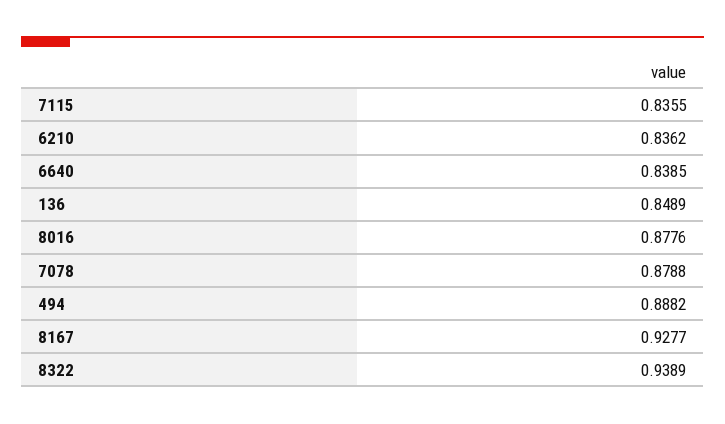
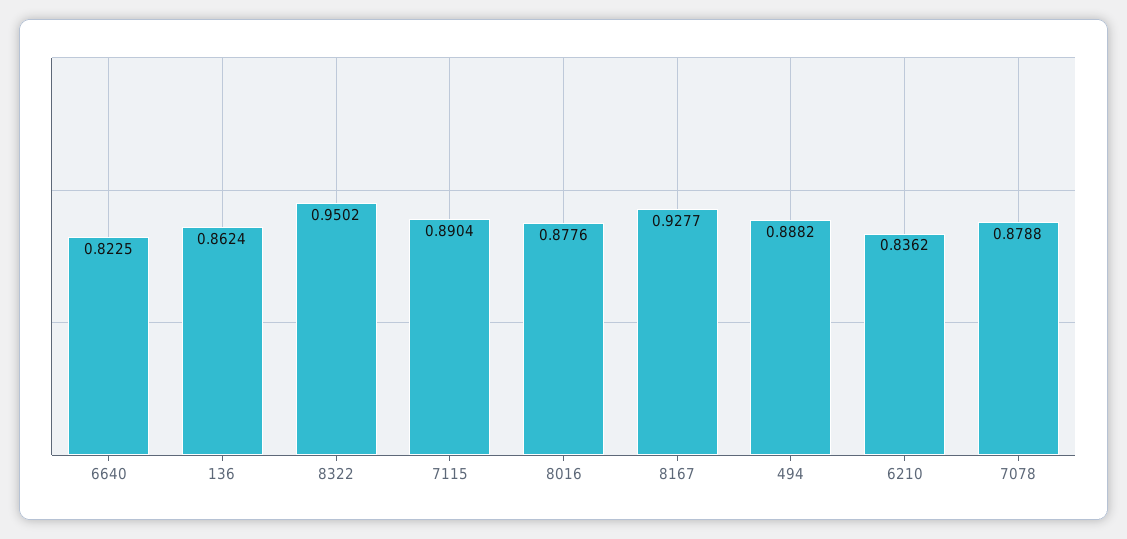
  {
-   "7115": 0.8355,
+   "7115": 0.8904,
    "6210": 0.8362,
-   "6640": 0.8385,
+   "6640": 0.8225,
-   "136": 0.8489,
+   "136": 0.8624,
    "8016": 0.8776,
    "7078": 0.8788,
    "494": 0.8882,
    "8167": 0.9277,
-   "8322": 0.9389
+   "8322": 0.9502
  }

